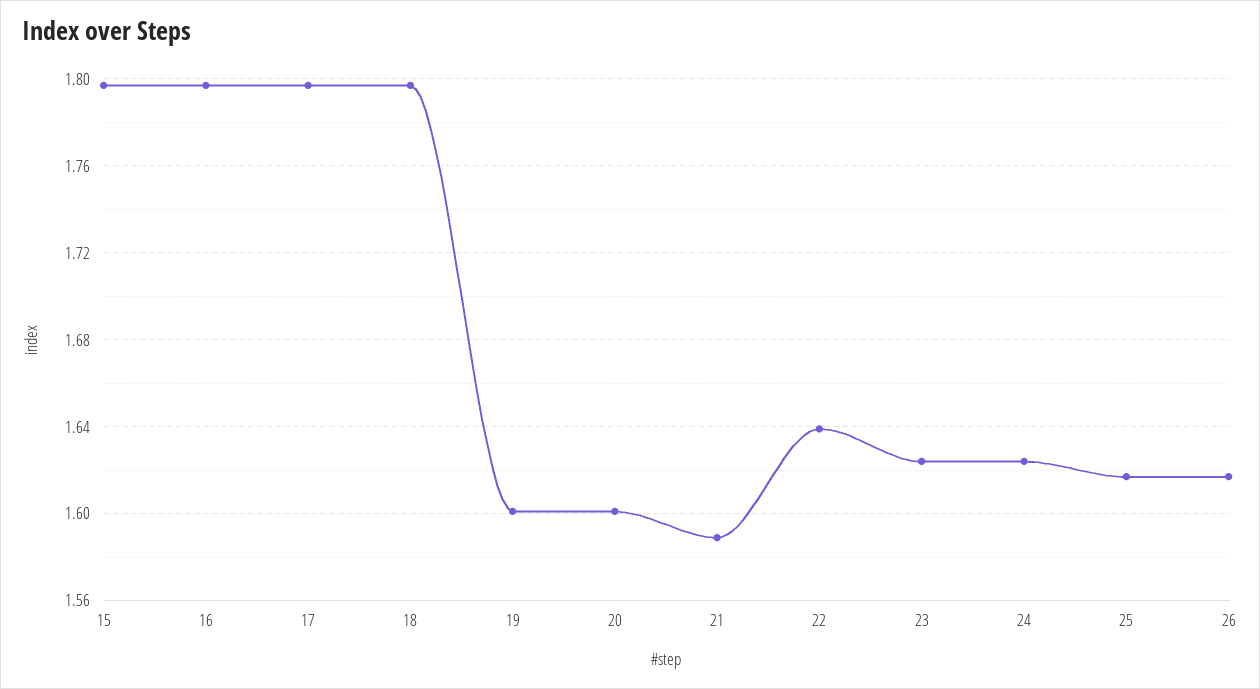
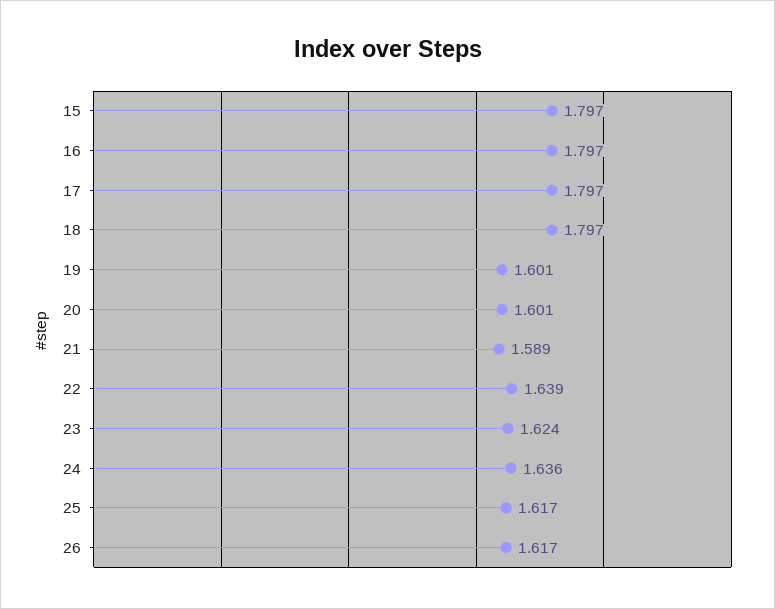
  {
    "15": 1.797,
    "16": 1.797,
    "17": 1.797,
    "18": 1.797,
    "19": 1.601,
    "20": 1.601,
    "21": 1.589,
    "22": 1.639,
    "23": 1.624,
-   "24": 1.625,
+   "24": 1.636,
    "25": 1.617,
    "26": 1.617
  }

